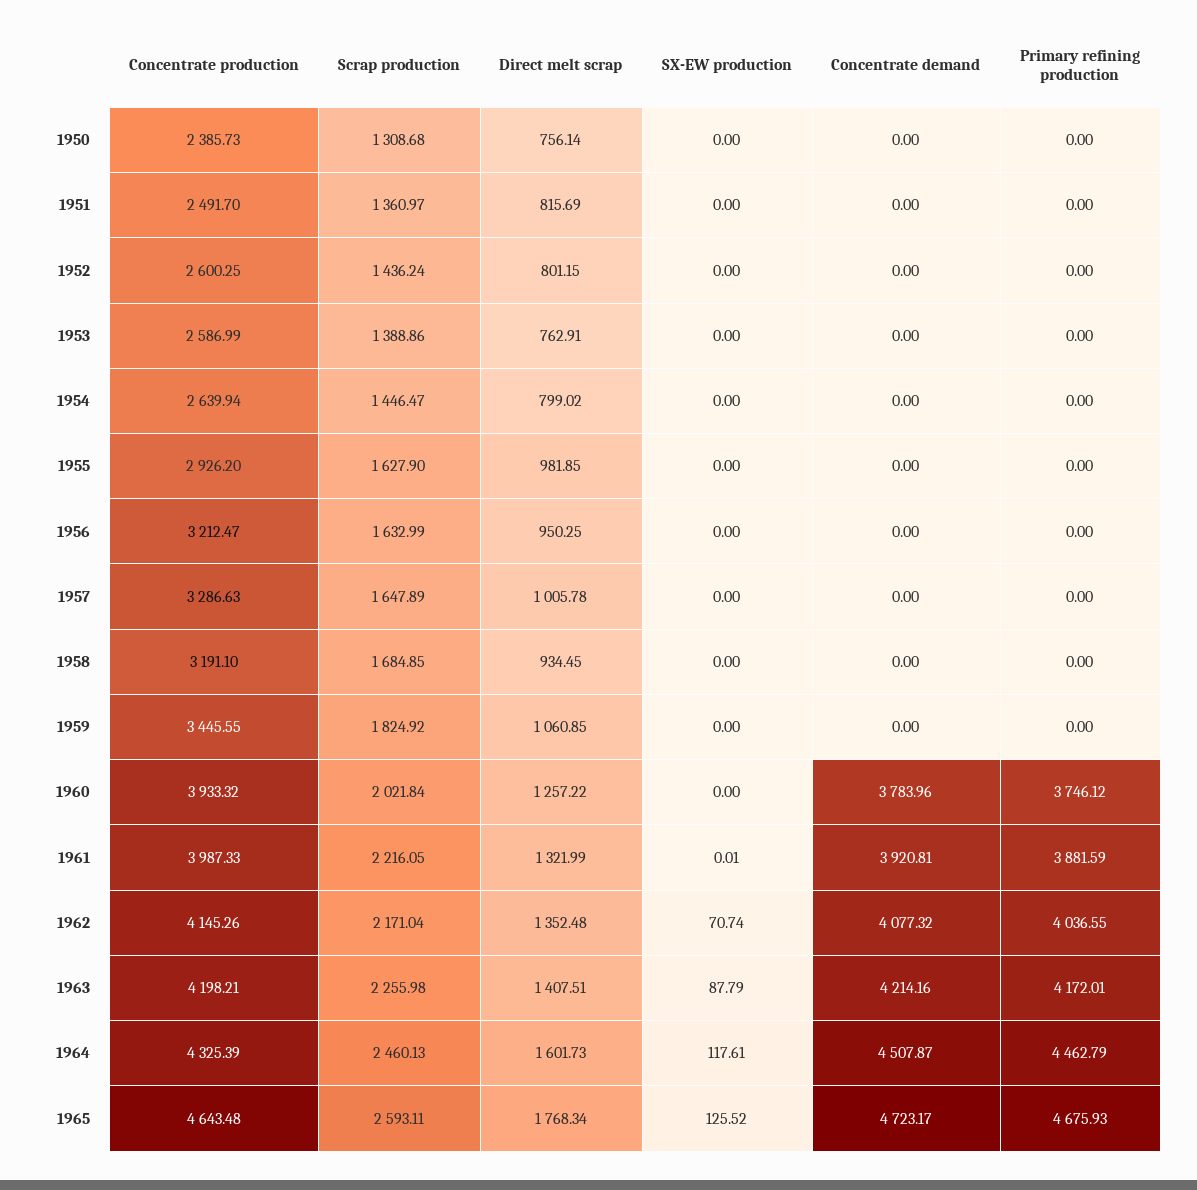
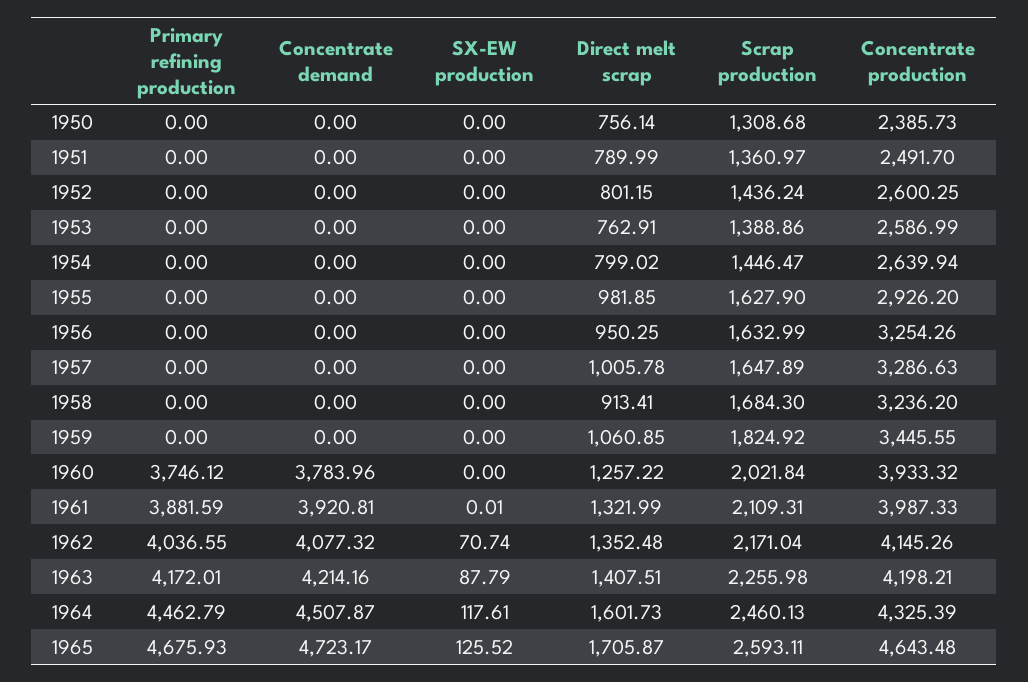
  {
    "Concentrate production": {
      "1950": 2385.73,
      "1951": 2491.7,
      "1952": 2600.25,
      "1953": 2586.99,
      "1954": 2639.94,
      "1955": 2926.2,
-     "1956": 3212.47,
+     "1956": 3254.26,
      "1957": 3286.63,
-     "1958": 3191.1,
+     "1958": 3236.2,
      "1959": 3445.55,
      "1960": 3933.32,
      "1961": 3987.33,
      "1962": 4145.26,
      "1963": 4198.21,
      "1964": 4325.39,
      "1965": 4643.48
    },
    "Scrap production": {
      "1950": 1308.68,
      "1951": 1360.97,
      "1952": 1436.24,
      "1953": 1388.86,
      "1954": 1446.47,
      "1955": 1627.9,
      "1956": 1632.99,
      "1957": 1647.89,
-     "1958": 1684.85,
+     "1958": 1684.3,
      "1959": 1824.92,
      "1960": 2021.84,
-     "1961": 2216.05,
+     "1961": 2109.31,
      "1962": 2171.04,
      "1963": 2255.98,
      "1964": 2460.13,
      "1965": 2593.11
    },
    "Direct melt scrap": {
      "1950": 756.14,
-     "1951": 815.69,
+     "1951": 789.99,
      "1952": 801.15,
      "1953": 762.91,
      "1954": 799.02,
      "1955": 981.85,
      "1956": 950.25,
      "1957": 1005.78,
-     "1958": 934.45,
+     "1958": 913.41,
      "1959": 1060.85,
      "1960": 1257.22,
      "1961": 1321.99,
      "1962": 1352.48,
      "1963": 1407.51,
      "1964": 1601.73,
-     "1965": 1768.34
+     "1965": 1705.87
    },
    "SX-EW production": {
      "1950": 0,
      "1951": 0,
      "1952": 0,
      "1953": 0,
      "1954": 0,
      "1955": 0,
      "1956": 0,
      "1957": 0,
      "1958": 0,
      "1959": 0,
      "1960": 0,
      "1961": 0.01,
      "1962": 70.74,
      "1963": 87.79,
      "1964": 117.61,
      "1965": 125.52
    },
    "Concentrate demand": {
      "1950": 0,
      "1951": 0,
      "1952": 0,
      "1953": 0,
      "1954": 0,
      "1955": 0,
      "1956": 0,
      "1957": 0,
      "1958": 0,
      "1959": 0,
      "1960": 3783.96,
      "1961": 3920.81,
      "1962": 4077.32,
      "1963": 4214.16,
      "1964": 4507.87,
      "1965": 4723.17
    },
    "Primary refining production": {
      "1950": 0,
      "1951": 0,
      "1952": 0,
      "1953": 0,
      "1954": 0,
      "1955": 0,
      "1956": 0,
      "1957": 0,
      "1958": 0,
      "1959": 0,
      "1960": 3746.12,
      "1961": 3881.59,
      "1962": 4036.55,
      "1963": 4172.01,
      "1964": 4462.79,
      "1965": 4675.93
    }
  }

